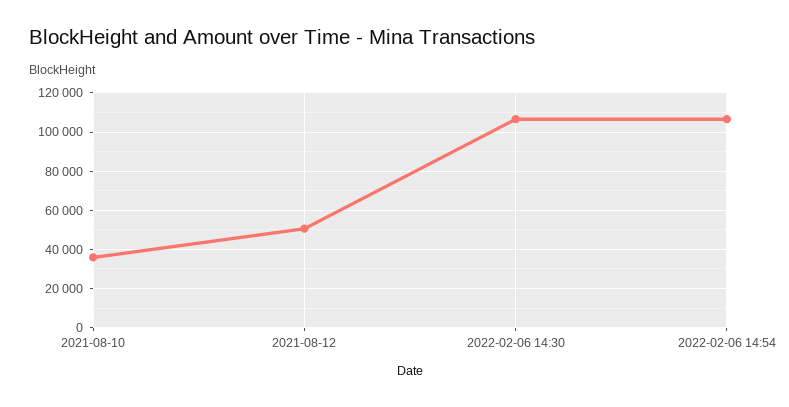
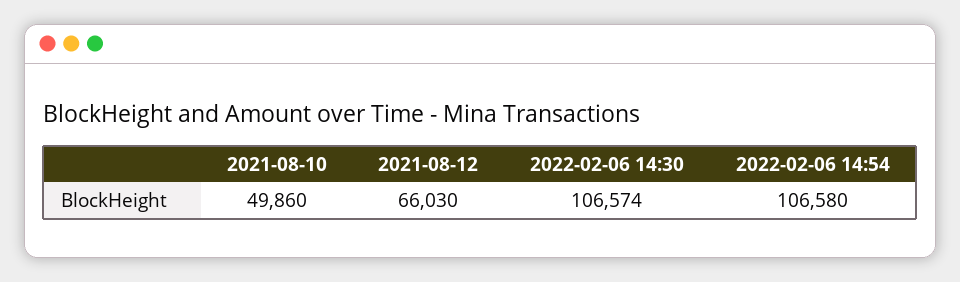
  {
-   "2021-08-10": 35000,
+   "2021-08-10": 49860,
-   "2021-08-12": 50000,
+   "2021-08-12": 66030,
    "2022-02-06 14:30": 106574,
    "2022-02-06 14:54": 106580
  }

